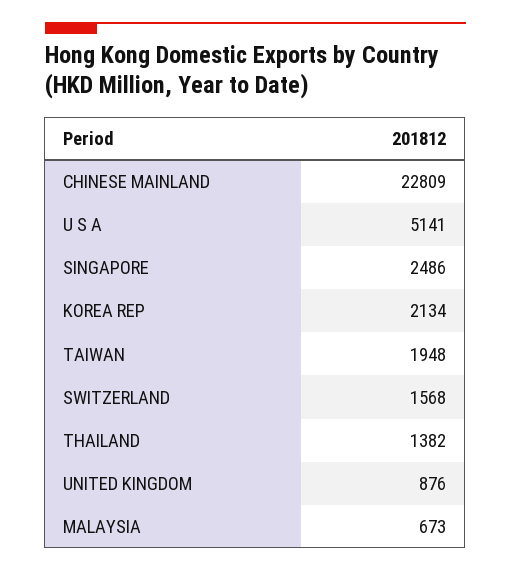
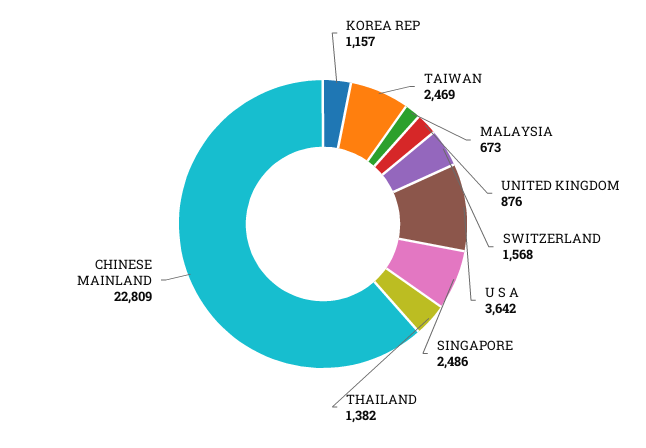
  {
    "CHINESE MAINLAND": 22809,
-   "U S A": 5141,
+   "U S A": 3642,
    "SINGAPORE": 2486,
-   "KOREA REP": 2134,
+   "KOREA REP": 1157,
-   "TAIWAN": 1948,
+   "TAIWAN": 2469,
    "SWITZERLAND": 1568,
    "THAILAND": 1382,
    "UNITED KINGDOM": 876,
    "MALAYSIA": 673
  }

